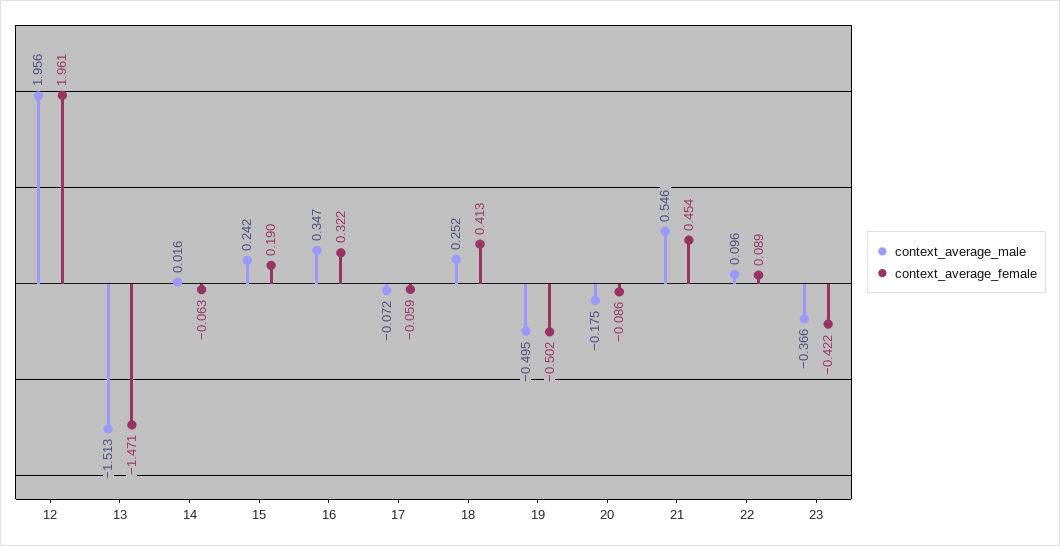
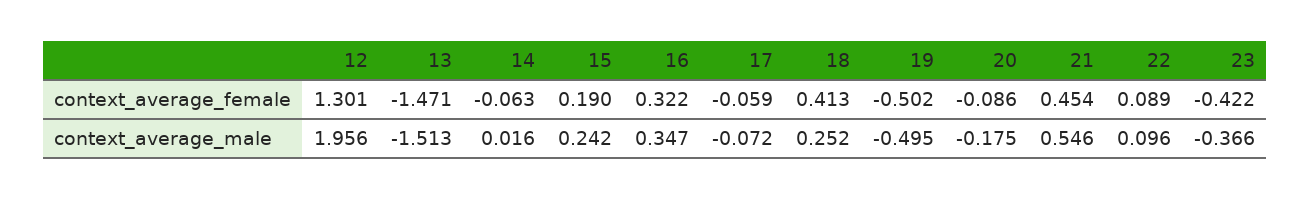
  {
    "context_average_male": {
      "12": 1.956,
      "13": -1.513,
      "14": 0.016,
      "15": 0.242,
      "16": 0.347,
      "17": -0.072,
      "18": 0.252,
      "19": -0.495,
      "20": -0.175,
      "21": 0.546,
      "22": 0.096,
      "23": -0.366
    },
    "context_average_female": {
-     "12": 1.961,
+     "12": 1.301,
      "13": -1.471,
      "14": -0.063,
      "15": 0.19,
      "16": 0.322,
      "17": -0.059,
      "18": 0.413,
      "19": -0.502,
      "20": -0.086,
      "21": 0.454,
      "22": 0.089,
      "23": -0.422
    }
  }

